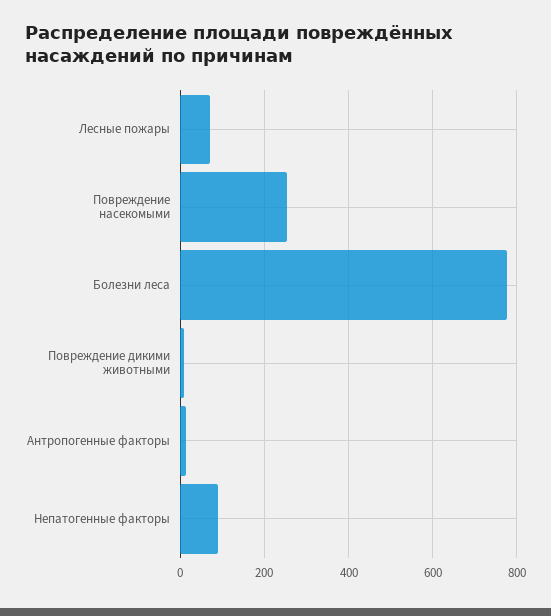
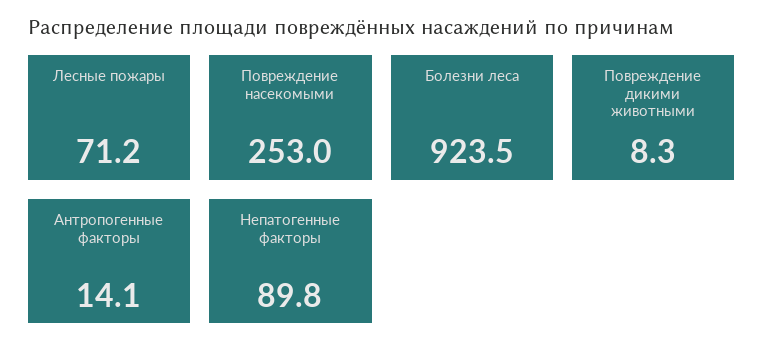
  {
    "Лесные пожары": 71.2,
    "Повреждение насекомыми": 253,
-   "Болезни леса": 780,
+   "Болезни леса": 923.5,
    "Повреждение дикими животными": 8.3,
    "Антропогенные факторы": 14.1,
    "Непатогенные факторы": 89.8
  }

